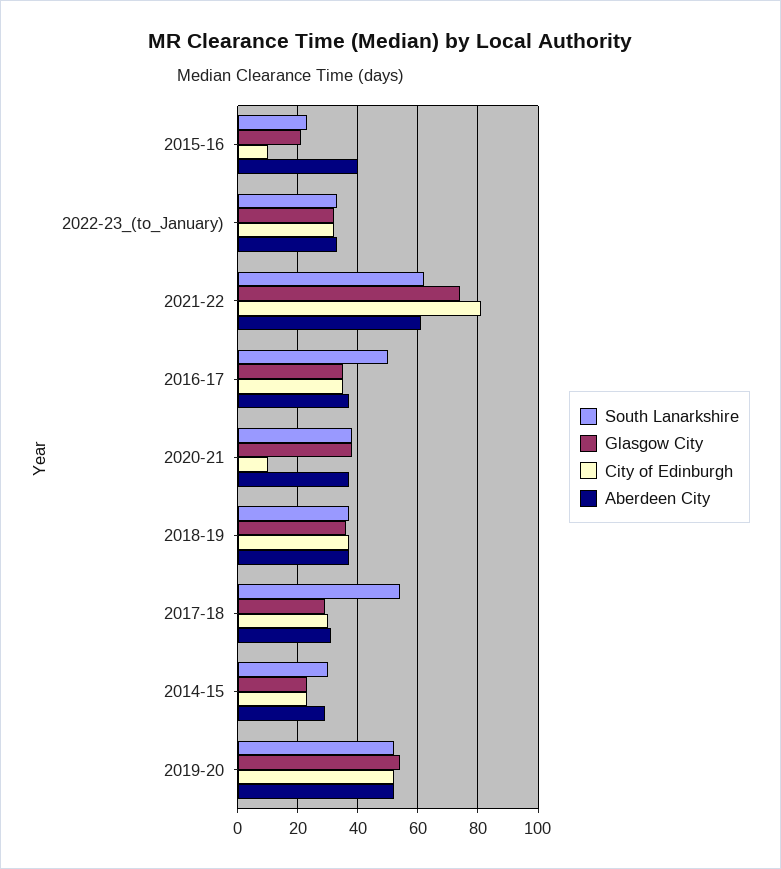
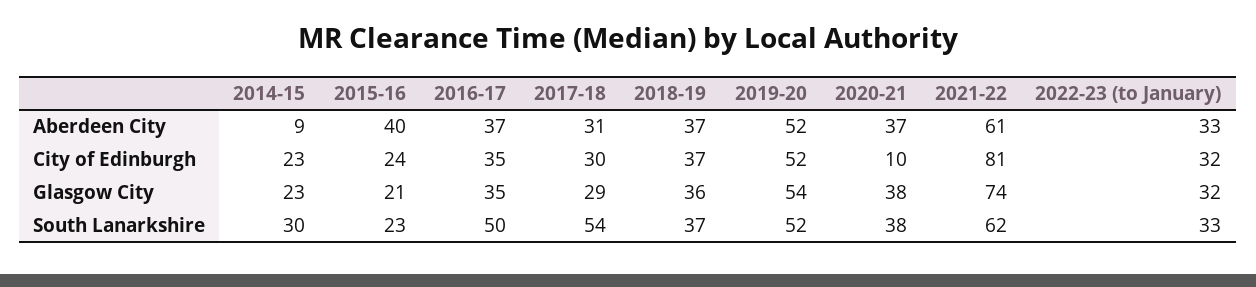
  {
    "South Lanarkshire": {
      "2015-16": 23,
      "2022-23_(to_January)": 33,
      "2021-22": 62,
      "2016-17": 50,
      "2020-21": 38,
      "2018-19": 37,
      "2017-18": 54,
      "2014-15": 30,
      "2019-20": 52
    },
    "Glasgow City": {
      "2015-16": 21,
      "2022-23_(to_January)": 32,
      "2021-22": 74,
      "2016-17": 35,
      "2020-21": 38,
      "2018-19": 36,
      "2017-18": 29,
      "2014-15": 23,
      "2019-20": 54
    },
    "City of Edinburgh": {
-     "2015-16": 10,
+     "2015-16": 24,
      "2022-23_(to_January)": 32,
      "2021-22": 81,
      "2016-17": 35,
      "2020-21": 10,
      "2018-19": 37,
      "2017-18": 30,
      "2014-15": 23,
      "2019-20": 52
    },
    "Aberdeen City": {
      "2015-16": 40,
      "2022-23_(to_January)": 33,
      "2021-22": 61,
      "2016-17": 37,
      "2020-21": 37,
      "2018-19": 37,
      "2017-18": 31,
-     "2014-15": 30,
+     "2014-15": 9,
      "2019-20": 52
    }
  }

